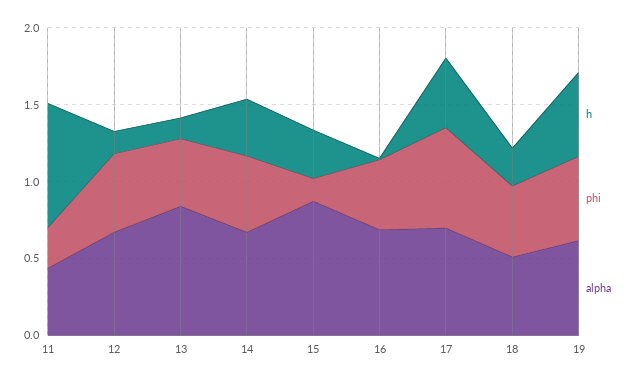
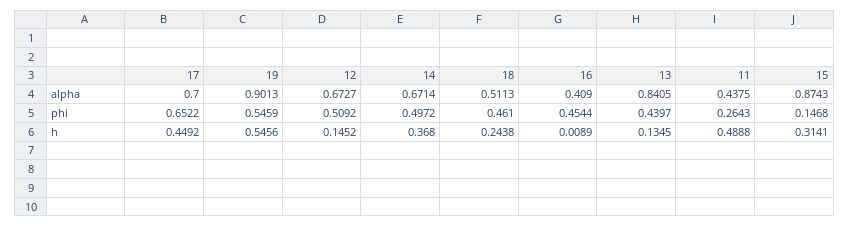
  {
    "h": {
-     "11": 0.8,
+     "11": 0.4888,
      "12": 0.1452,
      "13": 0.1345,
      "14": 0.368,
      "15": 0.3141,
      "16": 0.0089,
      "17": 0.4492,
      "18": 0.2438,
      "19": 0.5456
    },
    "phi": {
      "11": 0.2643,
      "12": 0.5092,
      "13": 0.4397,
      "14": 0.4972,
      "15": 0.1468,
      "16": 0.4544,
      "17": 0.6522,
      "18": 0.461,
      "19": 0.5459
    },
    "alpha": {
      "11": 0.4375,
      "12": 0.6727,
      "13": 0.8405,
      "14": 0.6714,
      "15": 0.8743,
-     "16": 0.7,
+     "16": 0.409,
      "17": 0.7,
      "18": 0.5113,
-     "19": 0.6
+     "19": 0.9013
    }
  }

